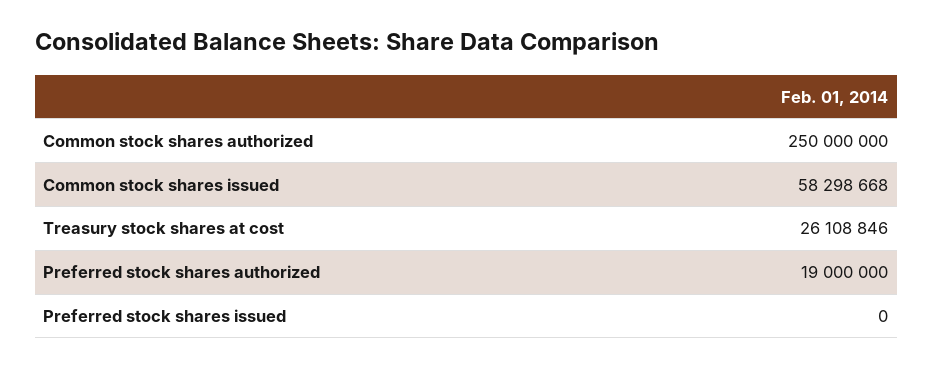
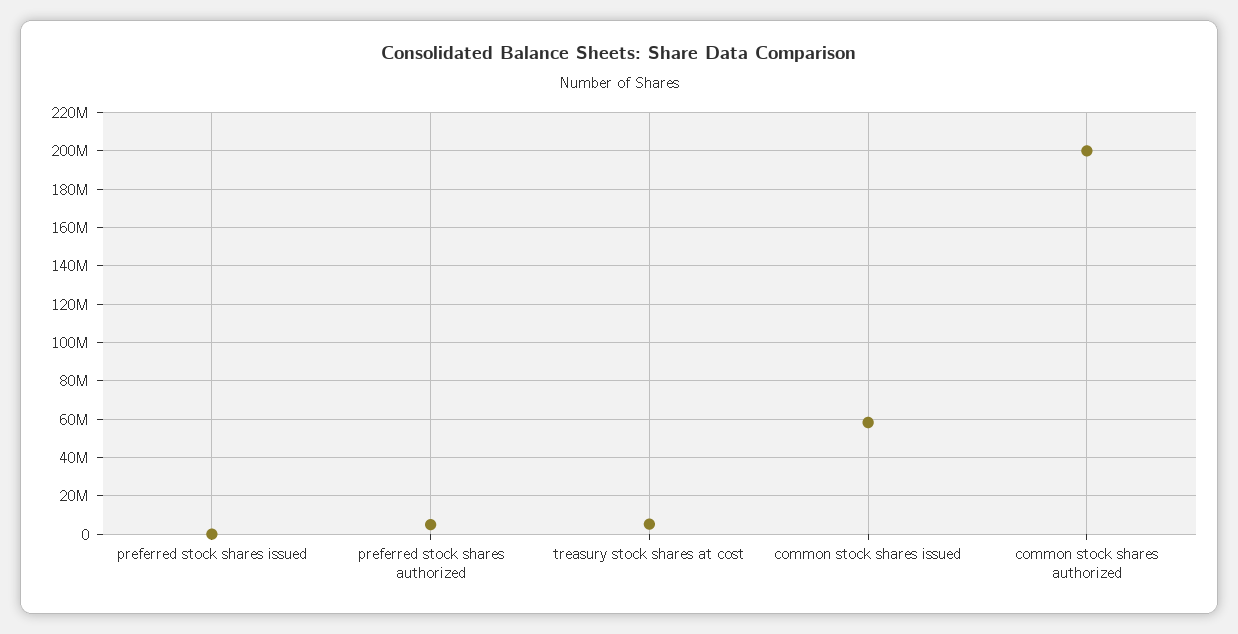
  {
-   "Common stock shares authorized": 250000000,
+   "Common stock shares authorized": 200000000,
    "Common stock shares issued": 58298668,
-   "Treasury stock shares at cost": 26108846,
+   "Treasury stock shares at cost": 5000000,
-   "Preferred stock shares authorized": 19000000,
+   "Preferred stock shares authorized": 5000000,
    "Preferred stock shares issued": 0
  }

